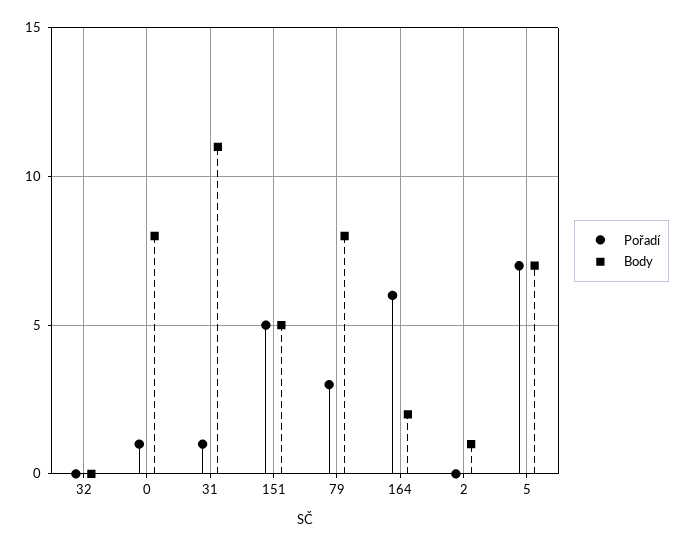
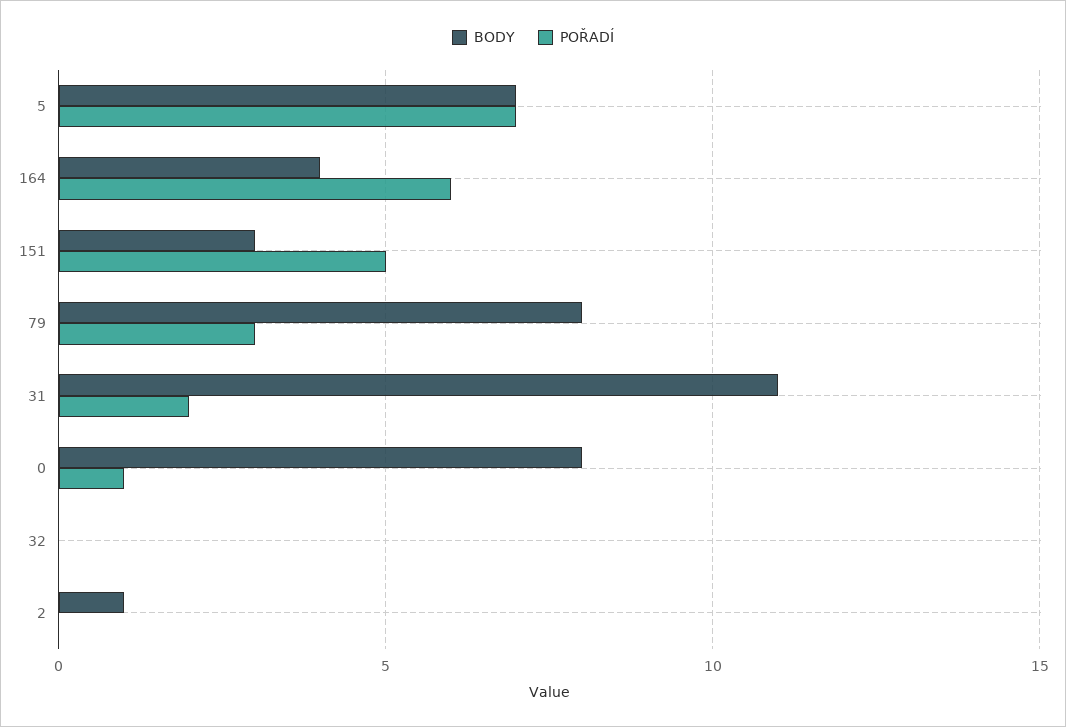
  {
    "Pořadí": {
      "32": 0,
      "0": 1,
-     "31": 1,
+     "31": 2,
      "151": 5,
      "79": 3,
      "164": 6,
      "2": 0,
      "5": 7
    },
    "Body": {
      "32": 0,
      "0": 8,
      "31": 11,
-     "151": 5,
+     "151": 3,
      "79": 8,
-     "164": 2,
+     "164": 4,
      "2": 1,
      "5": 7
    }
  }

